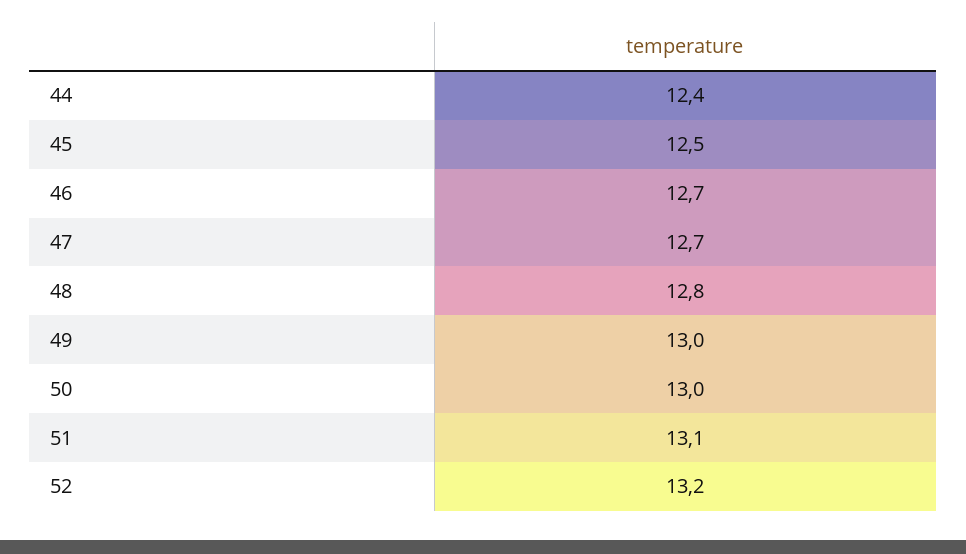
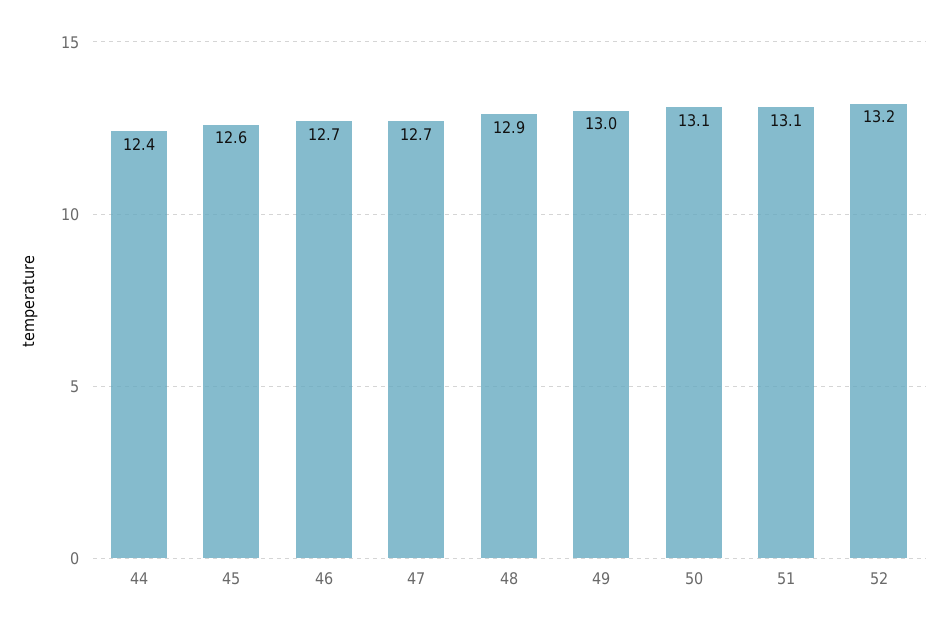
  {
    "44": 12.4,
-   "45": 12.5,
+   "45": 12.6,
    "46": 12.7,
    "47": 12.7,
-   "48": 12.8,
+   "48": 12.9,
    "49": 13,
-   "50": 13,
+   "50": 13.1,
    "51": 13.1,
    "52": 13.2
  }

